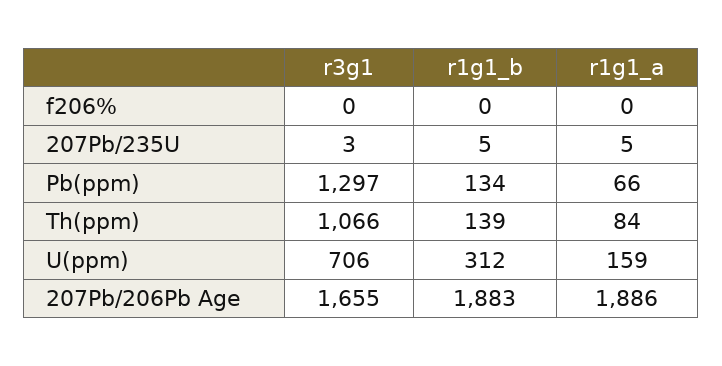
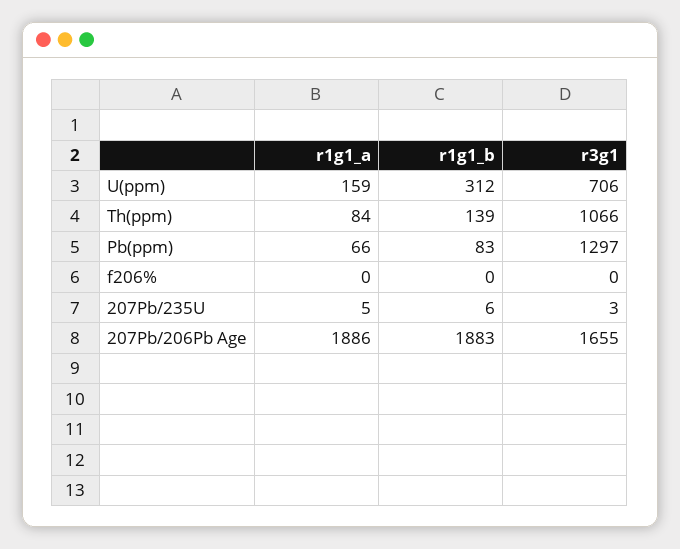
  {
    "r3g1": {
      "f206%": 0,
      "207Pb/235U": 3,
      "Pb(ppm)": 1297,
      "Th(ppm)": 1066,
      "U(ppm)": 706,
      "207Pb/206Pb Age": 1655
    },
    "r1g1_b": {
      "f206%": 0,
-     "207Pb/235U": 5,
+     "207Pb/235U": 6,
-     "Pb(ppm)": 134,
+     "Pb(ppm)": 83,
      "Th(ppm)": 139,
      "U(ppm)": 312,
      "207Pb/206Pb Age": 1883
    },
    "r1g1_a": {
      "f206%": 0,
      "207Pb/235U": 5,
      "Pb(ppm)": 66,
      "Th(ppm)": 84,
      "U(ppm)": 159,
      "207Pb/206Pb Age": 1886
    }
  }

